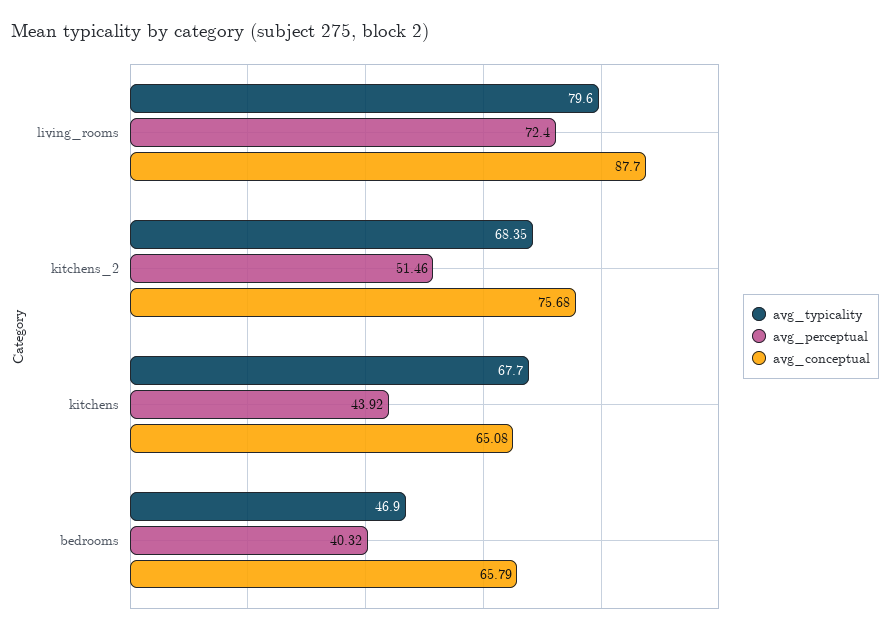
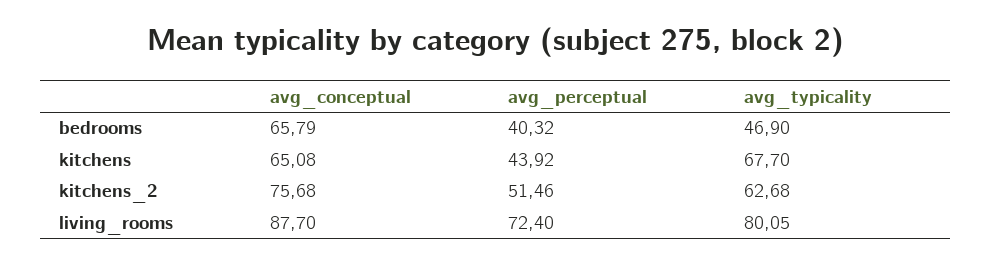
  {
    "avg_typicality": {
-     "living_rooms": 79.6,
+     "living_rooms": 80.05,
-     "kitchens_2": 68.35,
+     "kitchens_2": 62.68,
      "kitchens": 67.7,
      "bedrooms": 46.9
    },
    "avg_perceptual": {
      "living_rooms": 72.4,
      "kitchens_2": 51.46,
      "kitchens": 43.92,
      "bedrooms": 40.32
    },
    "avg_conceptual": {
      "living_rooms": 87.7,
      "kitchens_2": 75.68,
      "kitchens": 65.08,
      "bedrooms": 65.79
    }
  }

